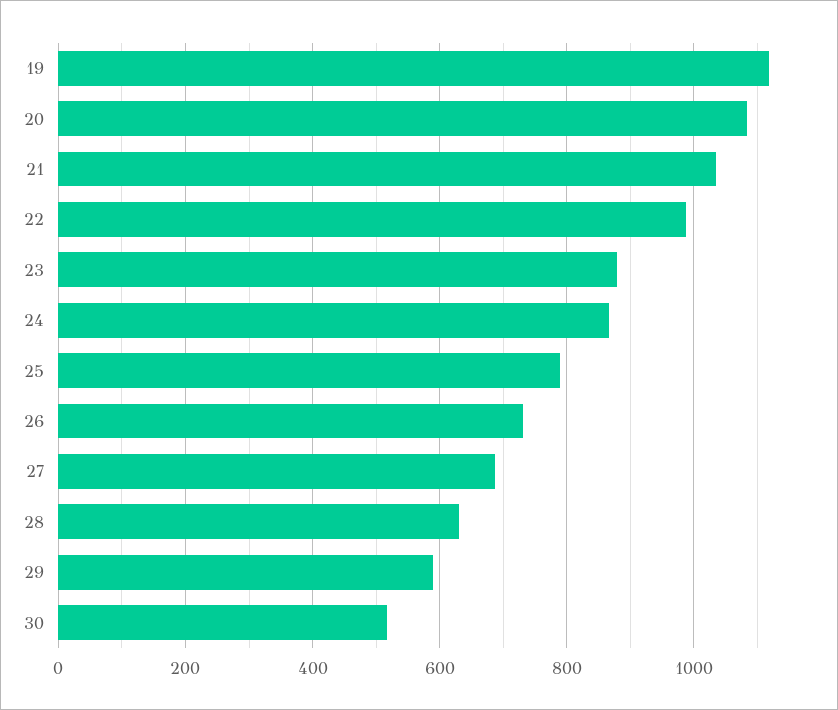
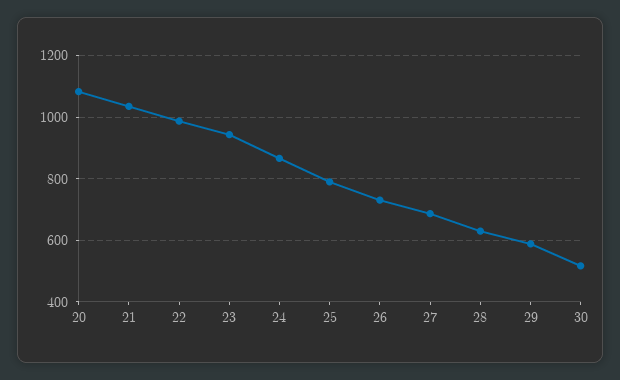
  {
-   "19": 1120,
    "20": 1080,
    "21": 1040,
    "22": 980,
-   "23": 880,
+   "23": 940,
    "24": 860,
    "25": 800,
    "26": 740,
    "27": 680,
    "28": 640,
    "29": 580,
    "30": 520
  }

